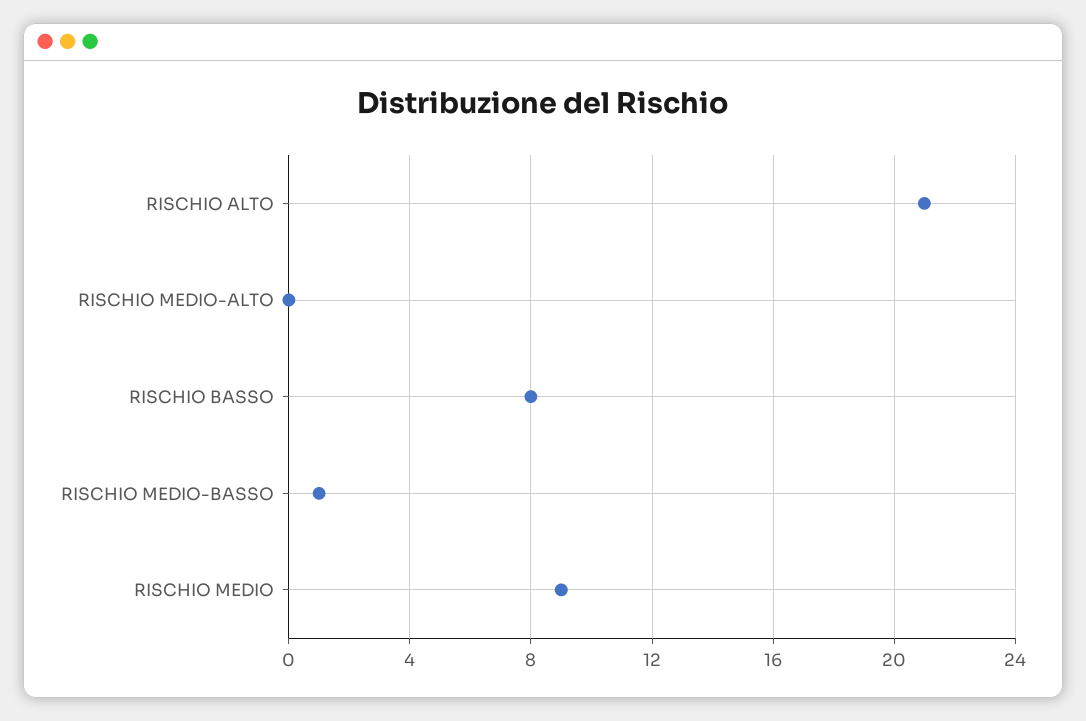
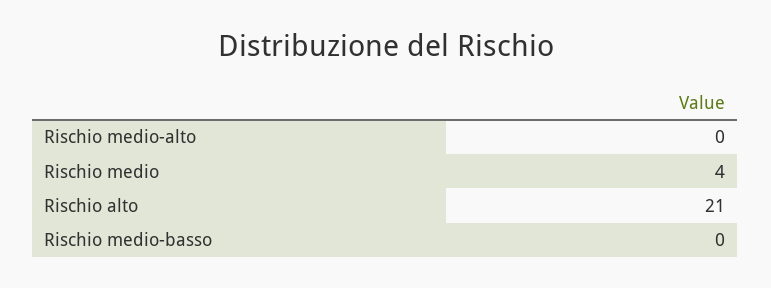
  {
    "RISCHIO ALTO": 21,
    "RISCHIO MEDIO-ALTO": 0,
-   "RISCHIO BASSO": 8,
-   "RISCHIO MEDIO-BASSO": 1,
+   "RISCHIO MEDIO-BASSO": 0,
-   "RISCHIO MEDIO": 9
+   "RISCHIO MEDIO": 4
  }

